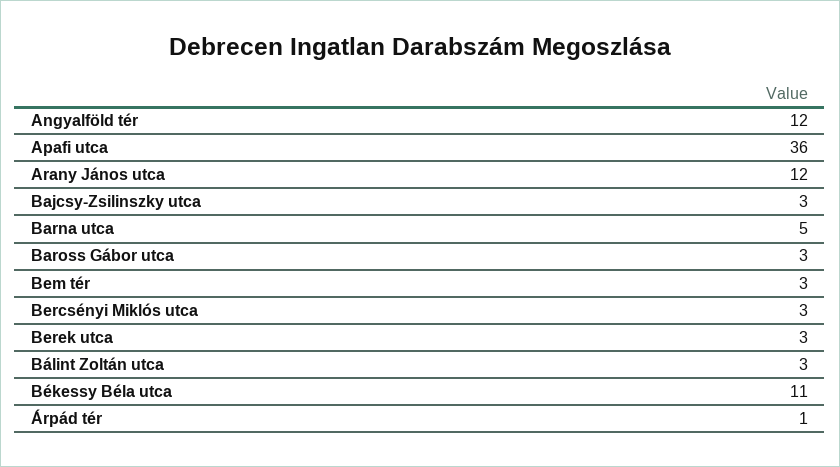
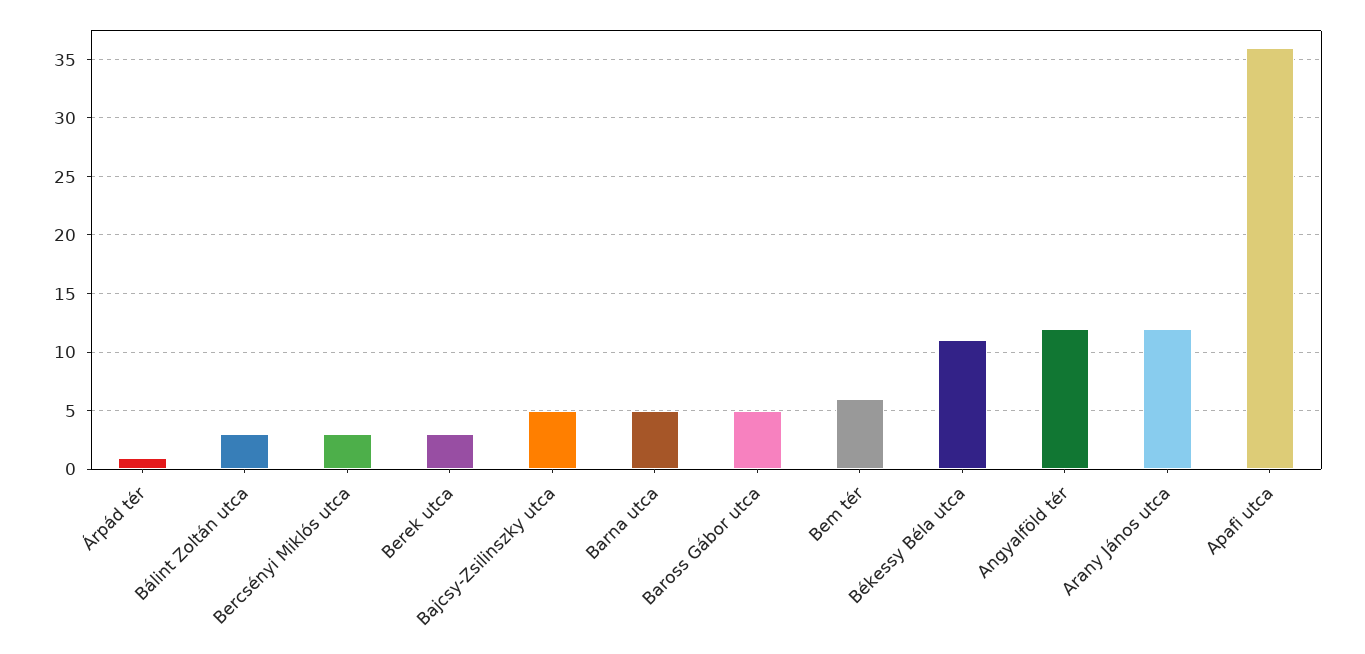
  {
    "Angyalföld tér": 12,
    "Apafi utca": 36,
    "Arany János utca": 12,
-   "Bajcsy-Zsilinszky utca": 3,
+   "Bajcsy-Zsilinszky utca": 5,
    "Barna utca": 5,
-   "Baross Gábor utca": 3,
+   "Baross Gábor utca": 5,
-   "Bem tér": 3,
+   "Bem tér": 6,
    "Bercsényi Miklós utca": 3,
    "Berek utca": 3,
    "Bálint Zoltán utca": 3,
    "Békessy Béla utca": 11,
    "Árpád tér": 1
  }

